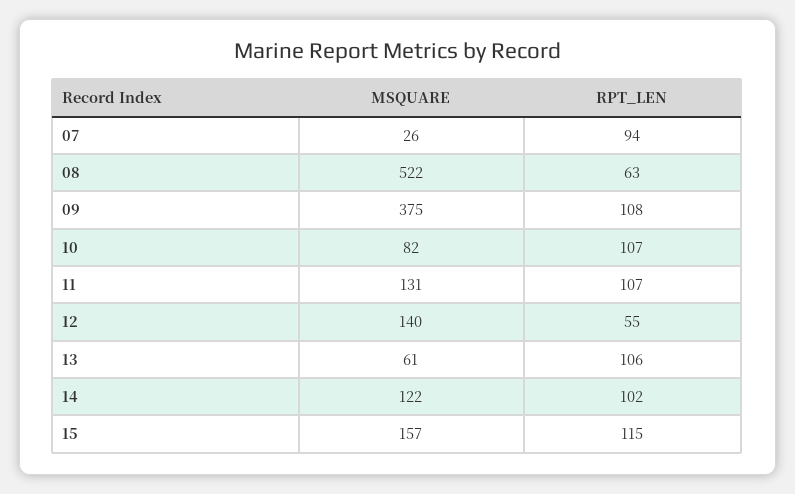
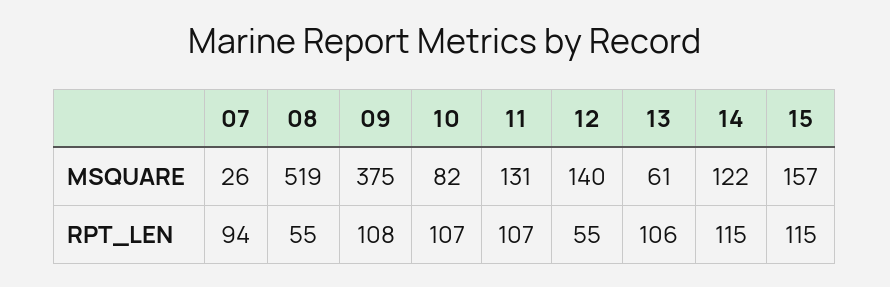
  {
    "MSQUARE": {
      "07": 26,
-     "08": 522,
+     "08": 519,
      "09": 375,
      "10": 82,
      "11": 131,
      "12": 140,
      "13": 61,
      "14": 122,
      "15": 157
    },
    "RPT_LEN": {
      "07": 94,
-     "08": 63,
+     "08": 55,
      "09": 108,
      "10": 107,
      "11": 107,
      "12": 55,
      "13": 106,
-     "14": 102,
+     "14": 115,
      "15": 115
    }
  }

